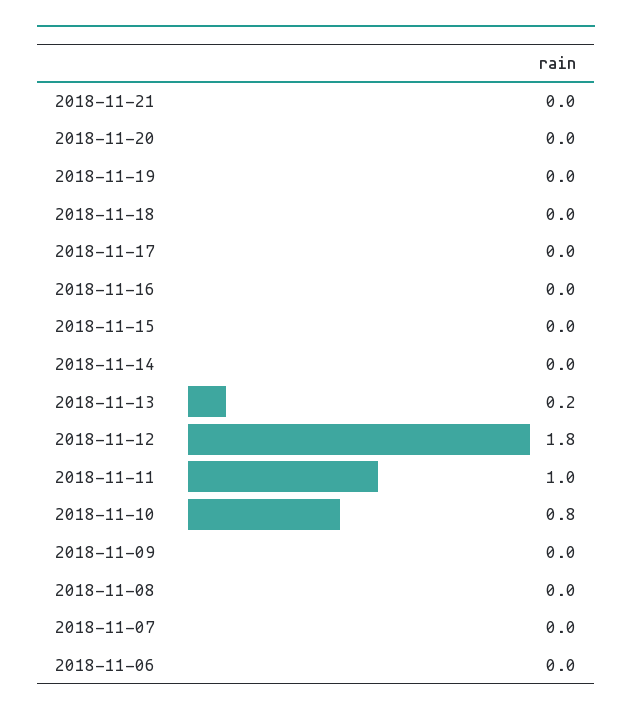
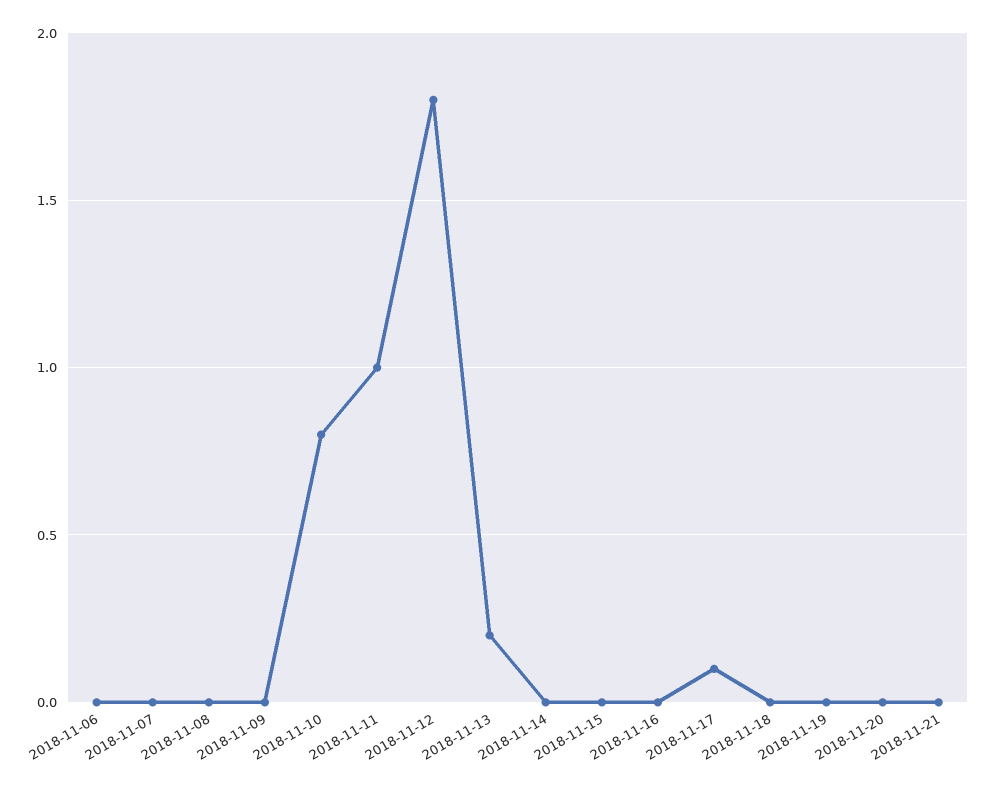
  {
    "2018-11-21": 0,
    "2018-11-20": 0,
    "2018-11-19": 0,
    "2018-11-18": 0,
-   "2018-11-17": 0,
+   "2018-11-17": 0.1,
    "2018-11-16": 0,
    "2018-11-15": 0,
    "2018-11-14": 0,
    "2018-11-13": 0.2,
    "2018-11-12": 1.8,
    "2018-11-11": 1,
    "2018-11-10": 0.8,
    "2018-11-09": 0,
    "2018-11-08": 0,
    "2018-11-07": 0,
    "2018-11-06": 0
  }

